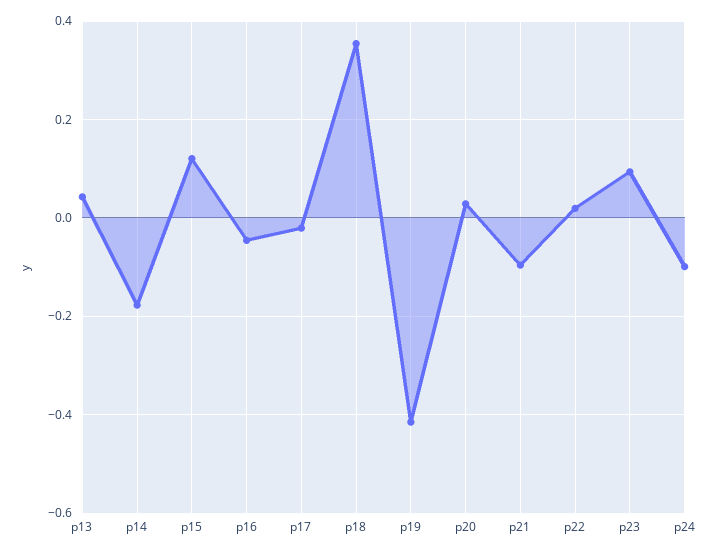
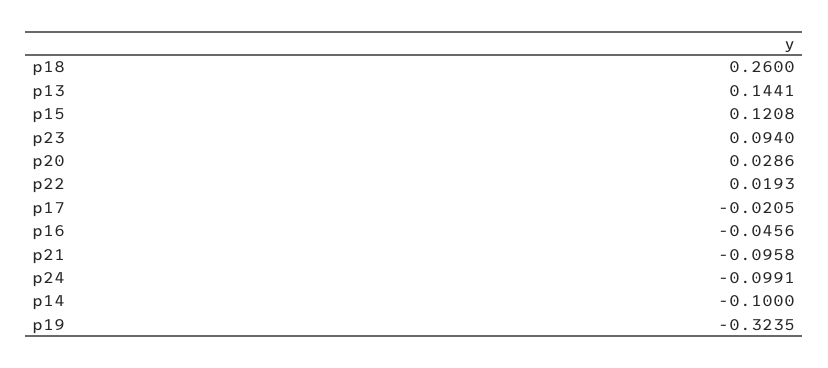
  {
-   "p13": 0.04,
+   "p13": 0.1441,
-   "p14": -0.18,
+   "p14": -0.1,
    "p15": 0.1208,
    "p16": -0.0456,
    "p17": -0.0205,
-   "p18": 0.36,
+   "p18": 0.26,
-   "p19": -0.42,
+   "p19": -0.3235,
    "p20": 0.0286,
    "p21": -0.0958,
    "p22": 0.0193,
    "p23": 0.094,
    "p24": -0.0991
  }

